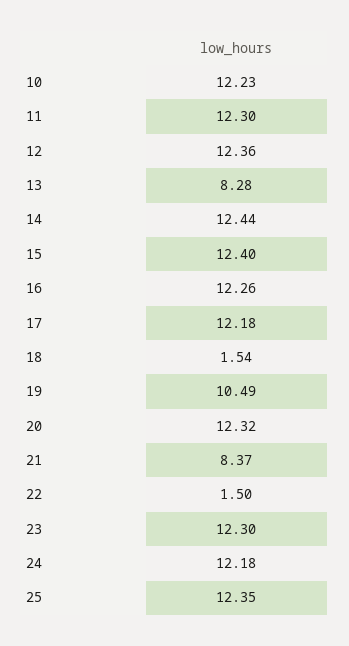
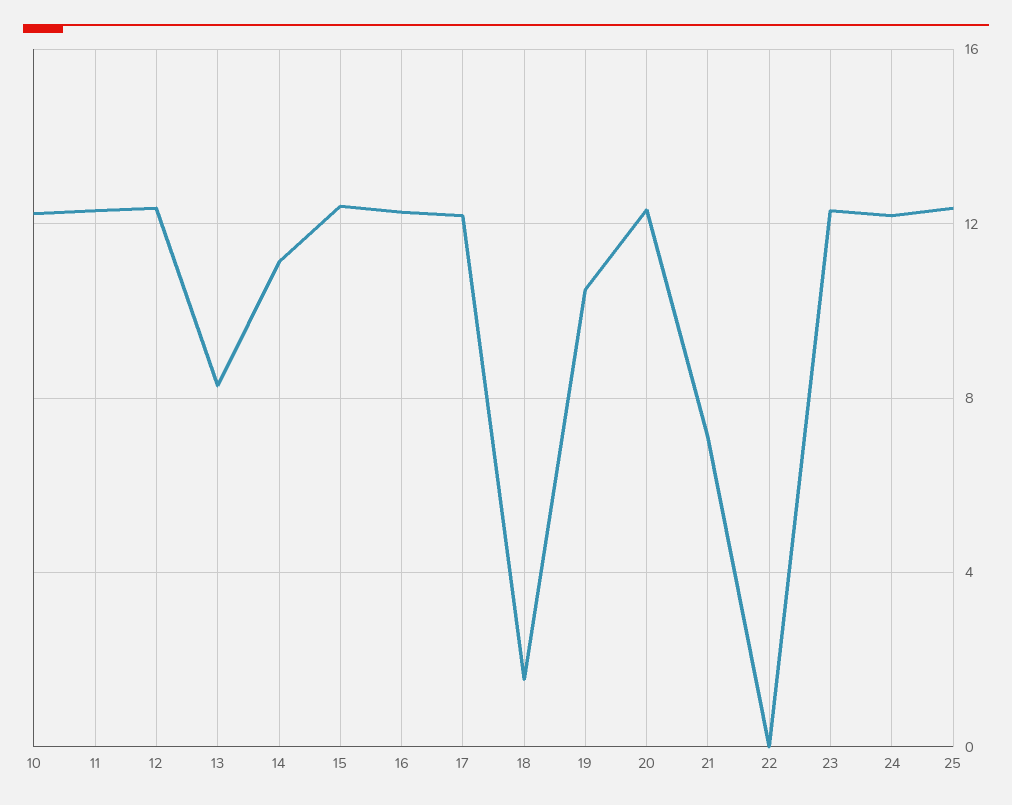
  {
    "10": 12.23,
    "11": 12.3,
    "12": 12.36,
    "13": 8.28,
-   "14": 12.44,
+   "14": 11,
    "15": 12.4,
    "16": 12.26,
    "17": 12.18,
    "18": 1.54,
    "19": 10.49,
    "20": 12.32,
-   "21": 8.37,
+   "21": 7,
-   "22": 1.5,
+   "22": 0,
    "23": 12.3,
    "24": 12.18,
    "25": 12.35
  }

